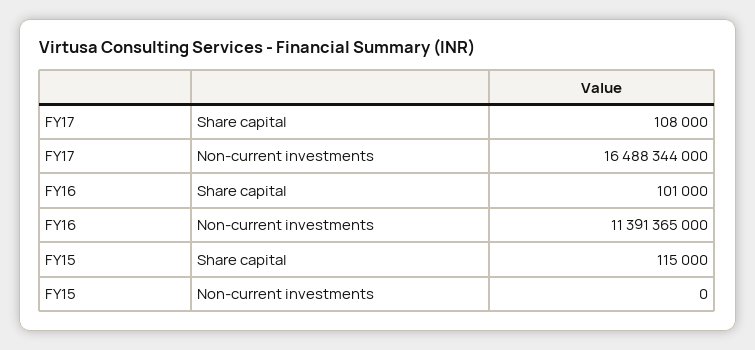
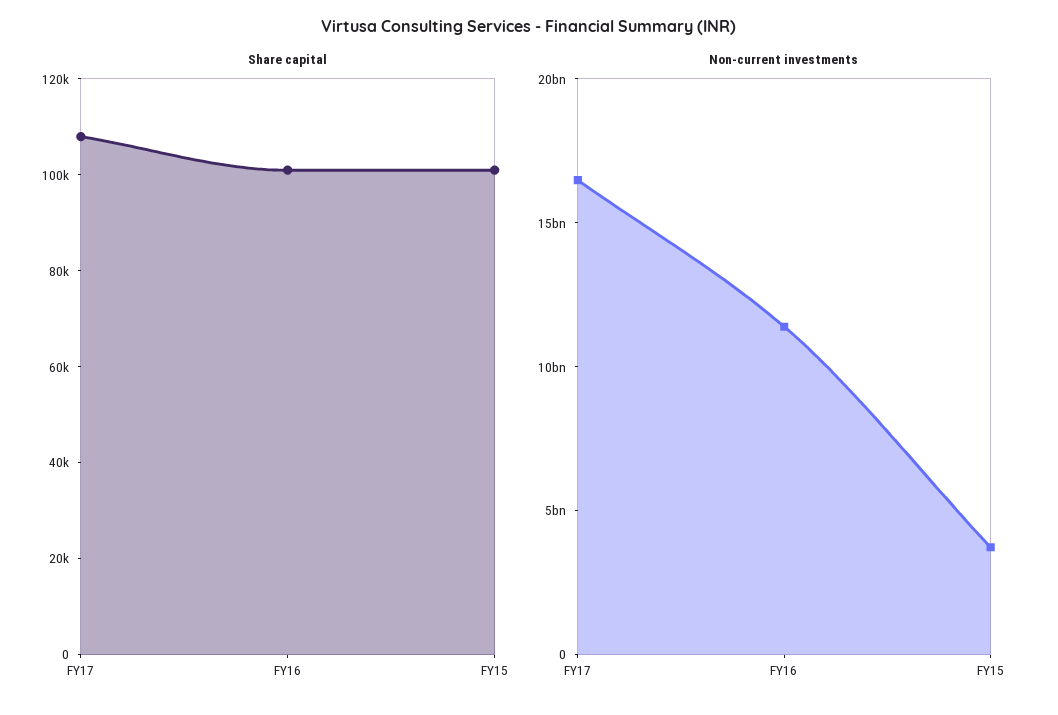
  {
    "Share capital": {
      "FY17": 108000,
      "FY16": 101000,
-     "FY15": 115000
+     "FY15": 100000
    },
    "Non-current investments": {
      "FY17": 16488344000,
      "FY16": 11391365000,
-     "FY15": 0
+     "FY15": 4000000000
    }
  }

